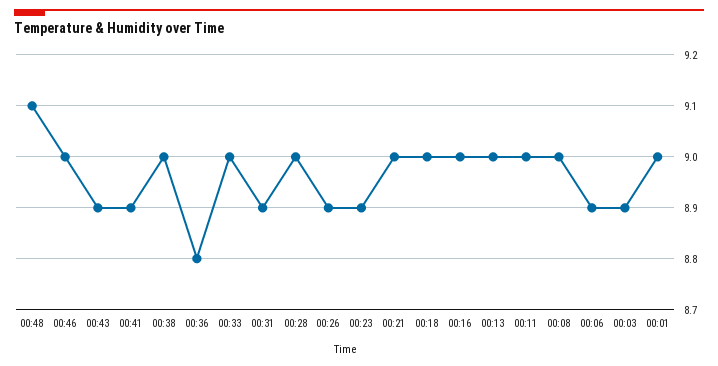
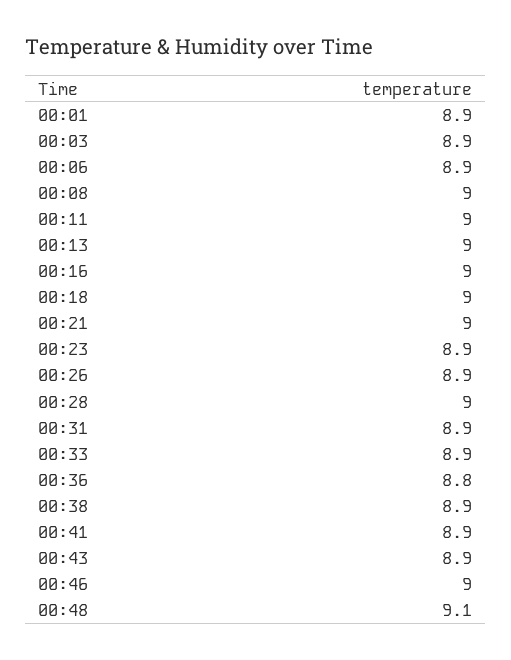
  {
    "00:48": 9.1,
    "00:46": 9,
    "00:43": 8.9,
    "00:41": 8.9,
-   "00:38": 9,
+   "00:38": 8.9,
    "00:36": 8.8,
-   "00:33": 9,
+   "00:33": 8.9,
    "00:31": 8.9,
    "00:28": 9,
    "00:26": 8.9,
    "00:23": 8.9,
    "00:21": 9,
    "00:18": 9,
    "00:16": 9,
    "00:13": 9,
    "00:11": 9,
    "00:08": 9,
    "00:06": 8.9,
    "00:03": 8.9,
-   "00:01": 9
+   "00:01": 8.9
  }

